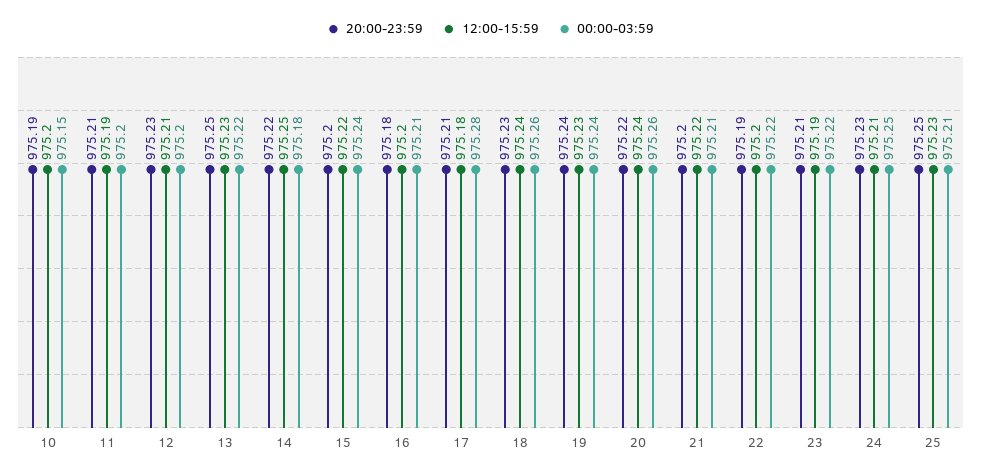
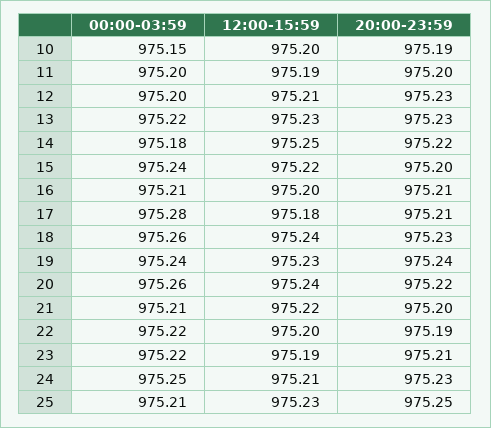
  {
    "20:00-23:59": {
      "10": 975.19,
-     "11": 975.21,
+     "11": 975.2,
      "12": 975.23,
-     "13": 975.25,
+     "13": 975.23,
      "14": 975.22,
      "15": 975.2,
-     "16": 975.18,
+     "16": 975.21,
      "17": 975.21,
      "18": 975.23,
      "19": 975.24,
      "20": 975.22,
      "21": 975.2,
      "22": 975.19,
      "23": 975.21,
      "24": 975.23,
      "25": 975.25
    },
    "12:00-15:59": {
      "10": 975.2,
      "11": 975.19,
      "12": 975.21,
      "13": 975.23,
      "14": 975.25,
      "15": 975.22,
      "16": 975.2,
      "17": 975.18,
      "18": 975.24,
      "19": 975.23,
      "20": 975.24,
      "21": 975.22,
      "22": 975.2,
      "23": 975.19,
      "24": 975.21,
      "25": 975.23
    },
    "00:00-03:59": {
      "10": 975.15,
      "11": 975.2,
      "12": 975.2,
      "13": 975.22,
      "14": 975.18,
      "15": 975.24,
      "16": 975.21,
      "17": 975.28,
      "18": 975.26,
      "19": 975.24,
      "20": 975.26,
      "21": 975.21,
      "22": 975.22,
      "23": 975.22,
      "24": 975.25,
      "25": 975.21
    }
  }

